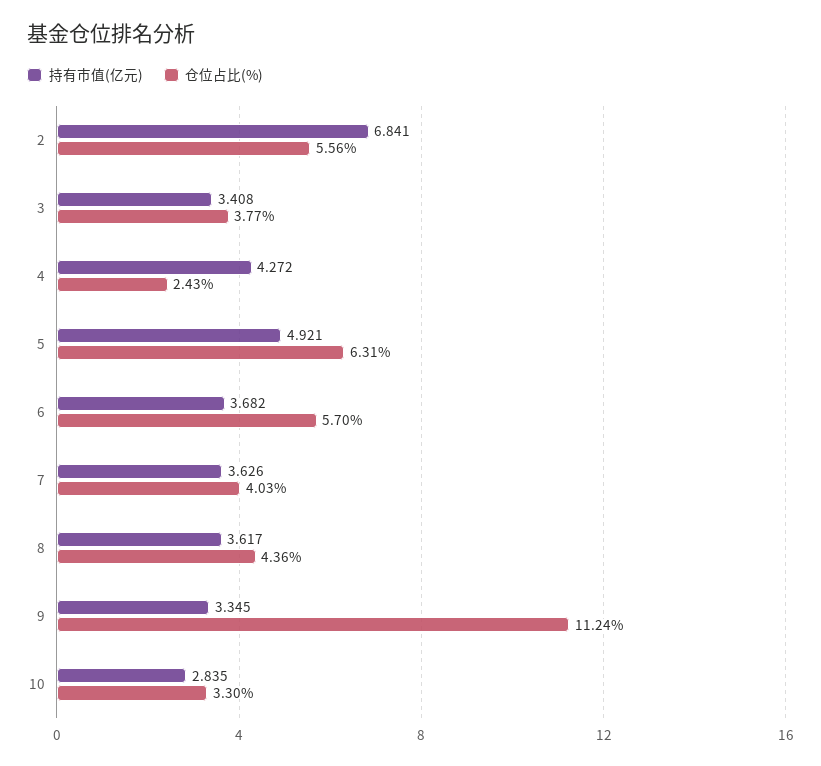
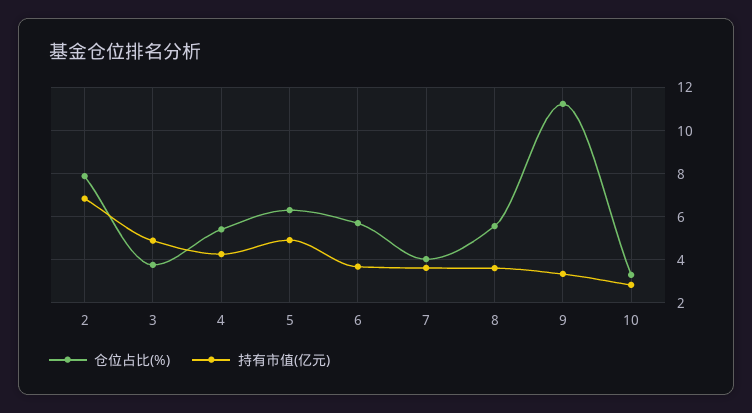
  {
    "持有市值(亿元)": {
      "2": 6.841,
-     "3": 3.408,
+     "3": 5,
      "4": 4.272,
      "5": 4.921,
      "6": 3.682,
      "7": 3.626,
      "8": 3.617,
      "9": 3.345,
      "10": 2.835
    },
    "仓位占比(%)": {
-     "2": 5.56,
+     "2": 8,
      "3": 3.77,
-     "4": 2.43,
+     "4": 5.5,
      "5": 6.31,
      "6": 5.7,
      "7": 4.03,
-     "8": 4.36,
+     "8": 5.5,
      "9": 11.24,
      "10": 3.3
    }
  }

